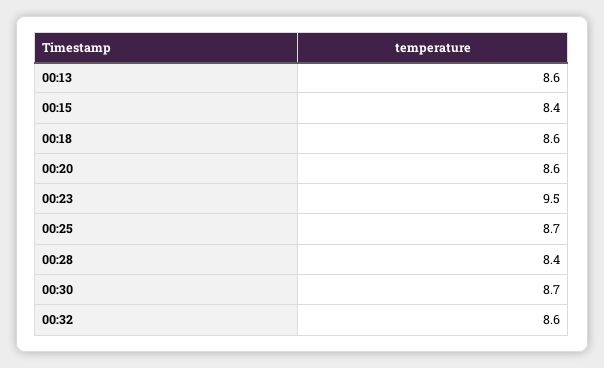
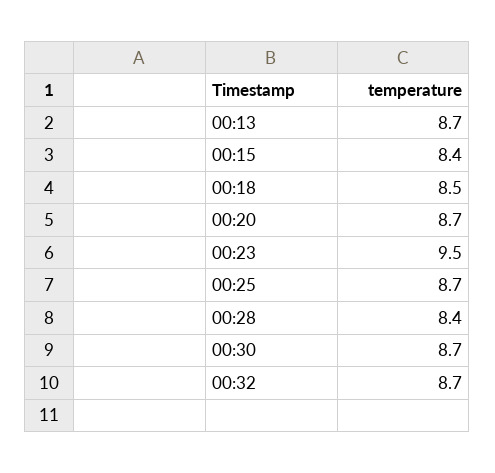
  {
-   "00:13": 8.6,
+   "00:13": 8.7,
    "00:15": 8.4,
-   "00:18": 8.6,
+   "00:18": 8.5,
-   "00:20": 8.6,
+   "00:20": 8.7,
    "00:23": 9.5,
    "00:25": 8.7,
    "00:28": 8.4,
    "00:30": 8.7,
-   "00:32": 8.6
+   "00:32": 8.7
  }

